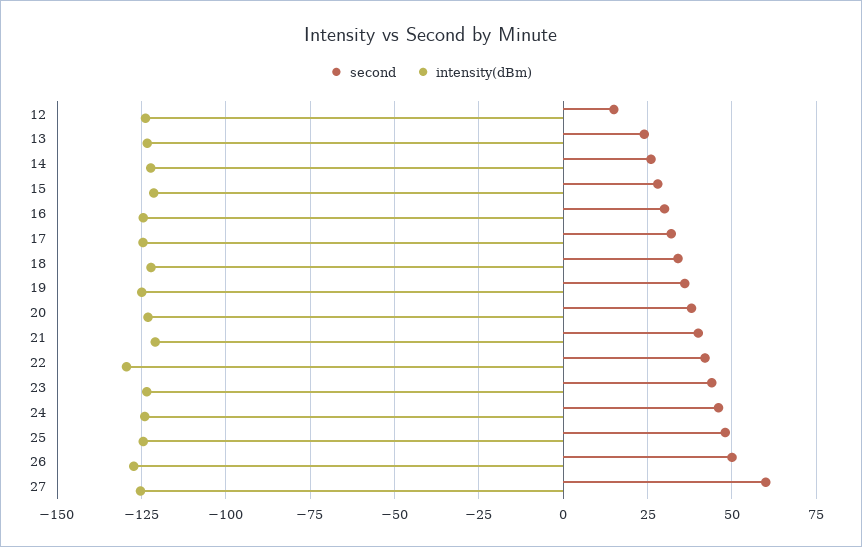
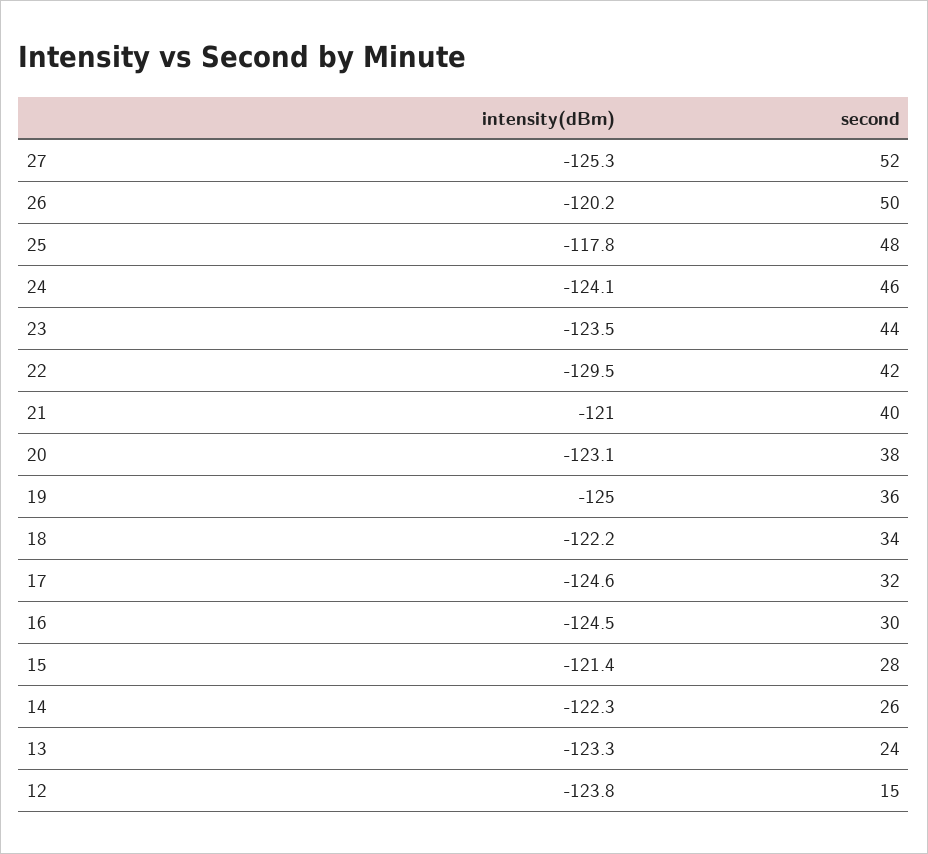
  {
    "second": {
      "12": 15,
      "13": 24,
      "14": 26,
      "15": 28,
      "16": 30,
      "17": 32,
      "18": 34,
      "19": 36,
      "20": 38,
      "21": 40,
      "22": 42,
      "23": 44,
      "24": 46,
      "25": 48,
      "26": 50,
-     "27": 60
+     "27": 52
    },
    "intensity(dBm)": {
      "12": -123.8,
      "13": -123.3,
      "14": -122.3,
      "15": -121.4,
      "16": -124.5,
      "17": -124.6,
      "18": -122.2,
      "19": -125,
      "20": -123.1,
      "21": -121,
      "22": -129.5,
      "23": -123.5,
      "24": -124.1,
-     "25": -125,
+     "25": -117.8,
-     "26": -127.5,
+     "26": -120.2,
      "27": -125.3
    }
  }

